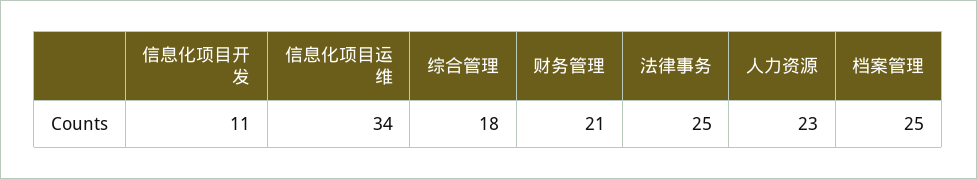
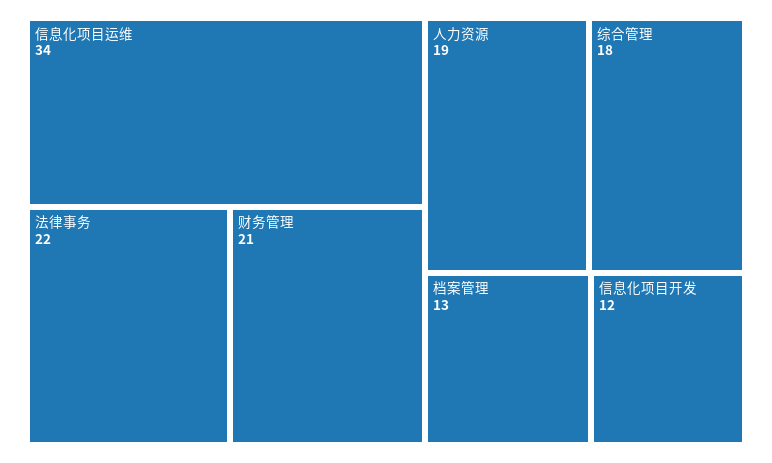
  {
-   "信息化项目开发": 11,
+   "信息化项目开发": 12,
    "信息化项目运维": 34,
    "综合管理": 18,
    "财务管理": 21,
-   "法律事务": 25,
+   "法律事务": 22,
-   "人力资源": 23,
+   "人力资源": 19,
-   "档案管理": 25
+   "档案管理": 13
  }

